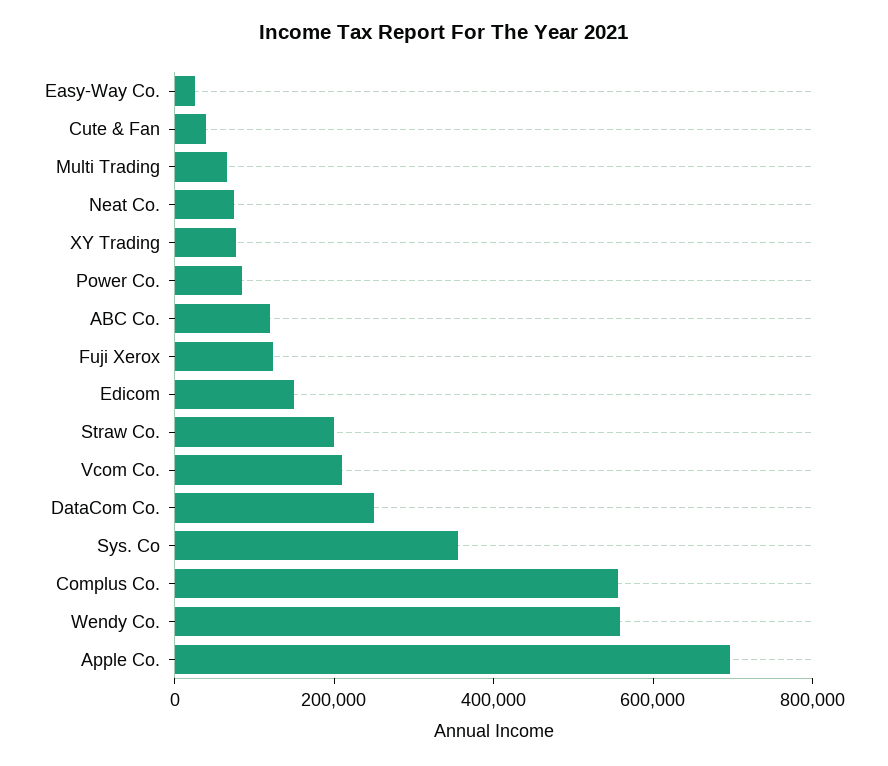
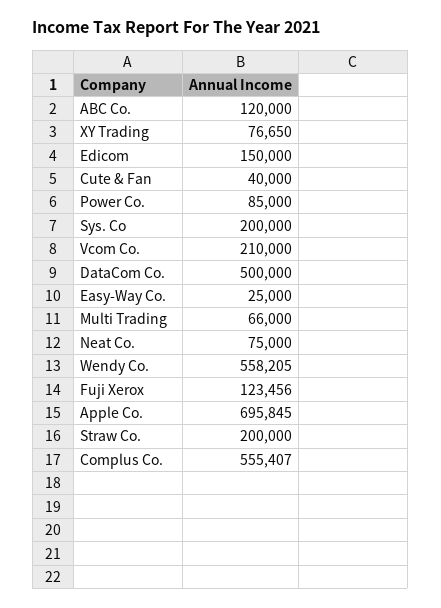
  {
    "Easy-Way Co.": 25000,
    "Cute & Fan": 40000,
    "Multi Trading": 66000,
    "Neat Co.": 75000,
    "XY Trading": 76650,
    "Power Co.": 85000,
    "ABC Co.": 120000,
    "Fuji Xerox": 123456,
    "Edicom": 150000,
    "Straw Co.": 200000,
    "Vcom Co.": 210000,
-   "DataCom Co.": 250000,
+   "DataCom Co.": 500000,
-   "Sys. Co": 350000,
+   "Sys. Co": 200000,
    "Complus Co.": 555407,
    "Wendy Co.": 558205,
    "Apple Co.": 695845
  }

